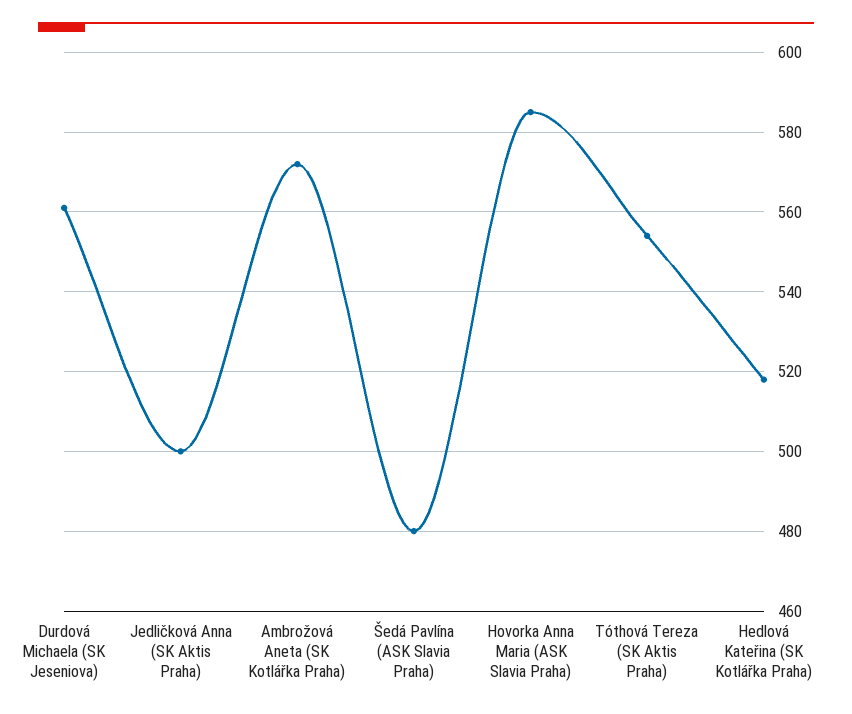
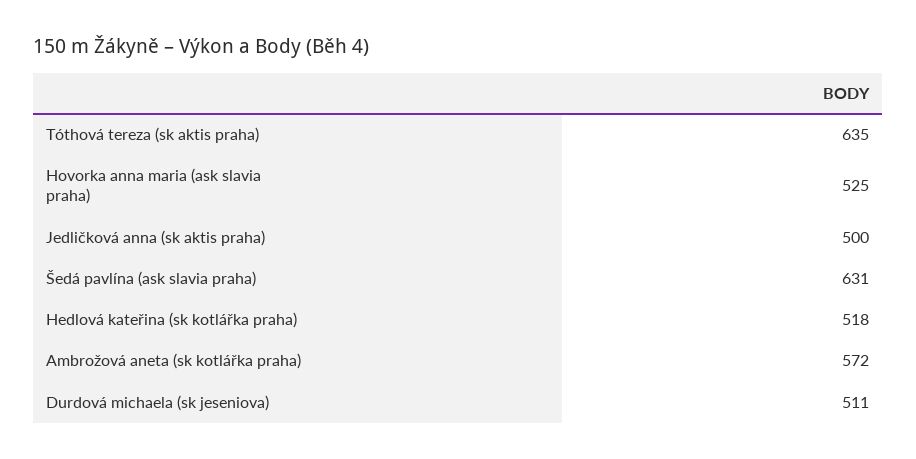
  {
-   "Durdová Michaela (SK Jeseniova)": 560,
+   "Durdová Michaela (SK Jeseniova)": 511,
    "Jedličková Anna (SK Aktis Praha)": 500,
    "Ambrožová Aneta (SK Kotlářka Praha)": 572,
-   "Šedá Pavlína (ASK Slavia Praha)": 480,
+   "Šedá Pavlína (ASK Slavia Praha)": 631,
-   "Hovorka Anna Maria (ASK Slavia Praha)": 585,
+   "Hovorka Anna Maria (ASK Slavia Praha)": 525,
-   "Tóthová Tereza (SK Aktis Praha)": 555,
+   "Tóthová Tereza (SK Aktis Praha)": 635,
    "Hedlová Kateřina (SK Kotlářka Praha)": 518
  }

